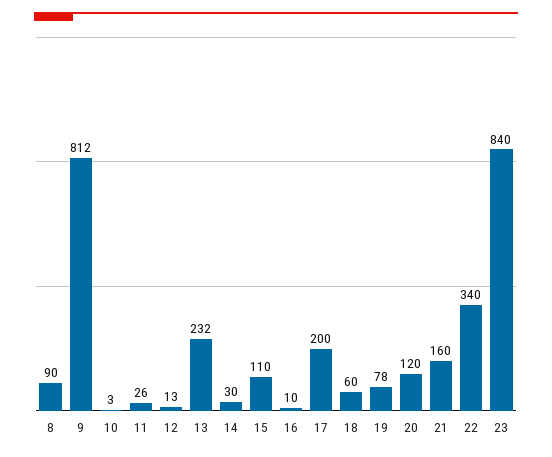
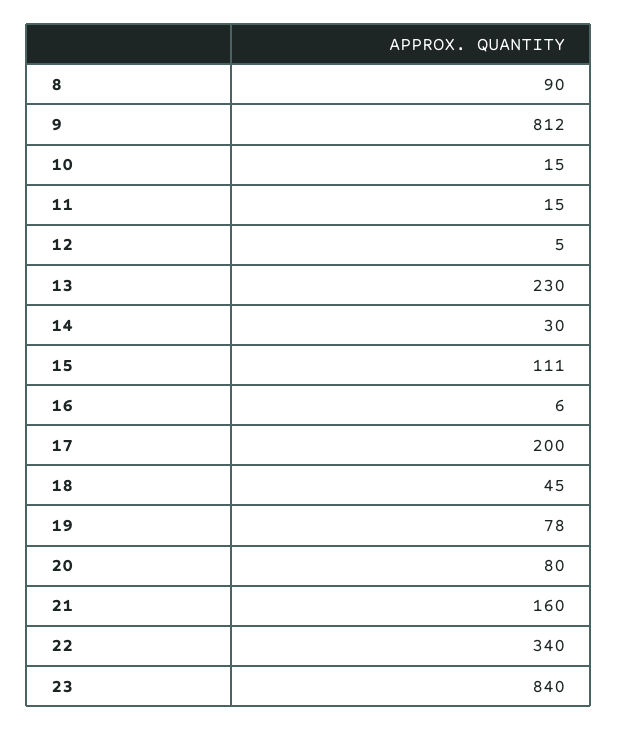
  {
    "8": 90,
    "9": 812,
-   "10": 3,
+   "10": 15,
-   "11": 26,
+   "11": 15,
-   "12": 13,
+   "12": 5,
-   "13": 232,
+   "13": 230,
    "14": 30,
-   "15": 110,
+   "15": 111,
-   "16": 10,
+   "16": 6,
    "17": 200,
-   "18": 60,
+   "18": 45,
    "19": 78,
-   "20": 120,
+   "20": 80,
    "21": 160,
    "22": 340,
    "23": 840
  }

